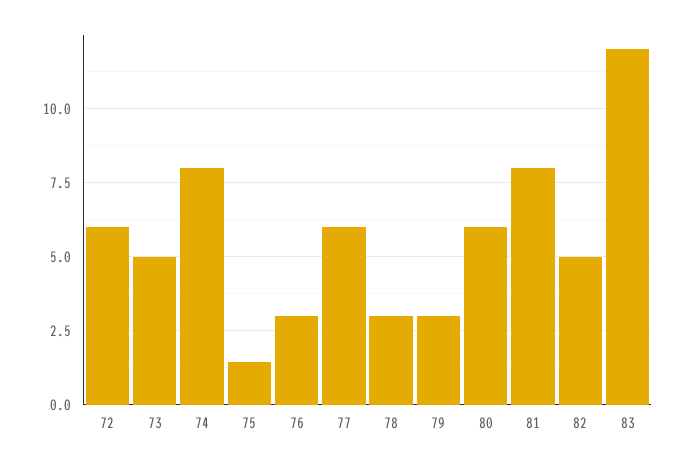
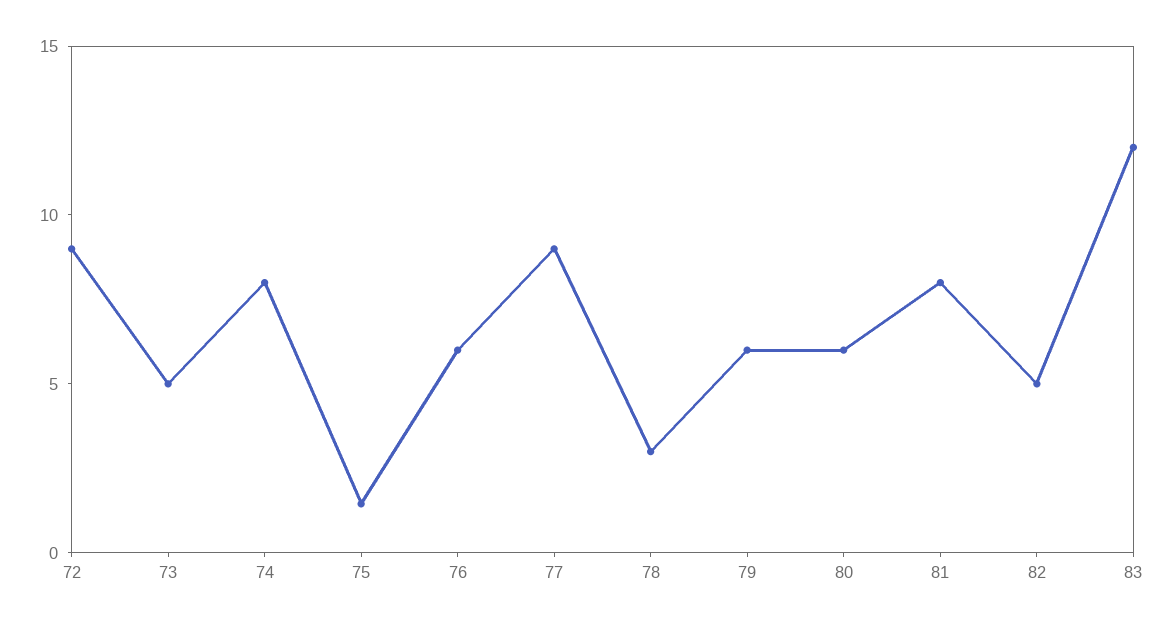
  {
-   "72": 6,
+   "72": 9,
    "73": 5,
    "74": 8,
    "75": 1.5,
-   "76": 3,
+   "76": 6,
-   "77": 6,
+   "77": 9,
    "78": 3,
-   "79": 3,
+   "79": 6,
    "80": 6,
    "81": 8,
    "82": 5,
    "83": 12
  }

